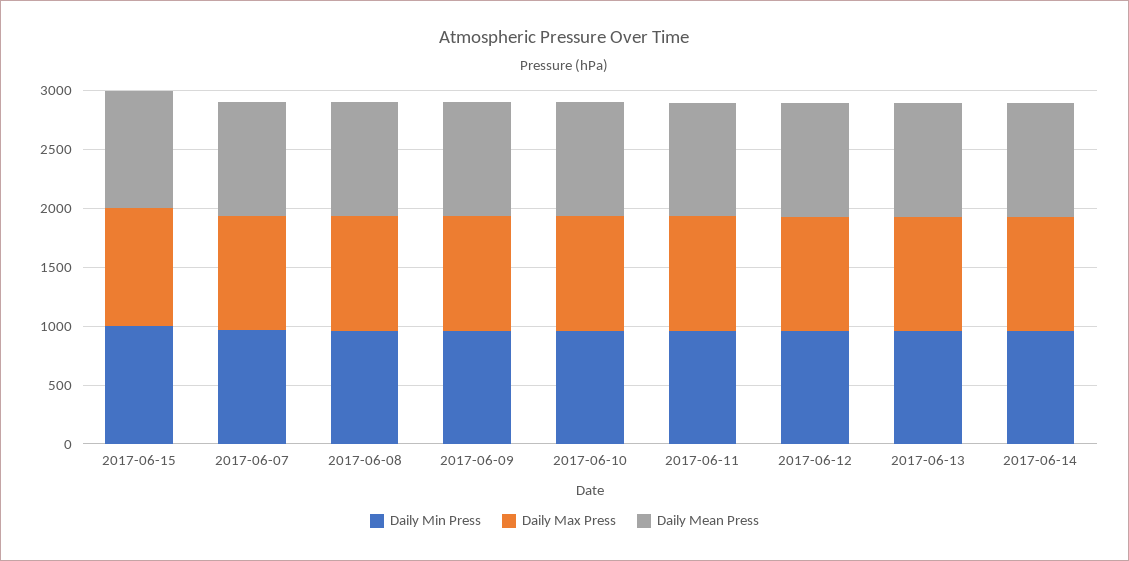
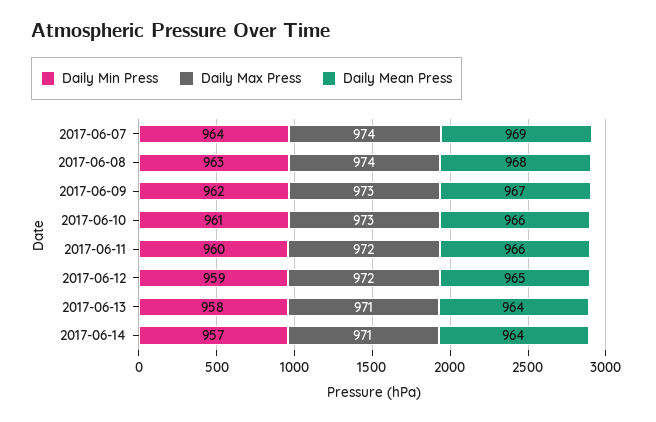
  {
    "Daily Min Press": {
-     "2017-06-15": 1000,
      "2017-06-07": 964,
      "2017-06-08": 963,
      "2017-06-09": 962,
      "2017-06-10": 961,
      "2017-06-11": 960,
      "2017-06-12": 959,
      "2017-06-13": 958,
      "2017-06-14": 957
    },
    "Daily Max Press": {
-     "2017-06-15": 1000,
      "2017-06-07": 974,
      "2017-06-08": 974,
      "2017-06-09": 973,
      "2017-06-10": 973,
      "2017-06-11": 972,
      "2017-06-12": 972,
      "2017-06-13": 971,
      "2017-06-14": 971
    },
    "Daily Mean Press": {
-     "2017-06-15": 1000,
      "2017-06-07": 969,
      "2017-06-08": 968,
      "2017-06-09": 967,
      "2017-06-10": 966,
      "2017-06-11": 966,
      "2017-06-12": 965,
      "2017-06-13": 964,
      "2017-06-14": 964
    }
  }

